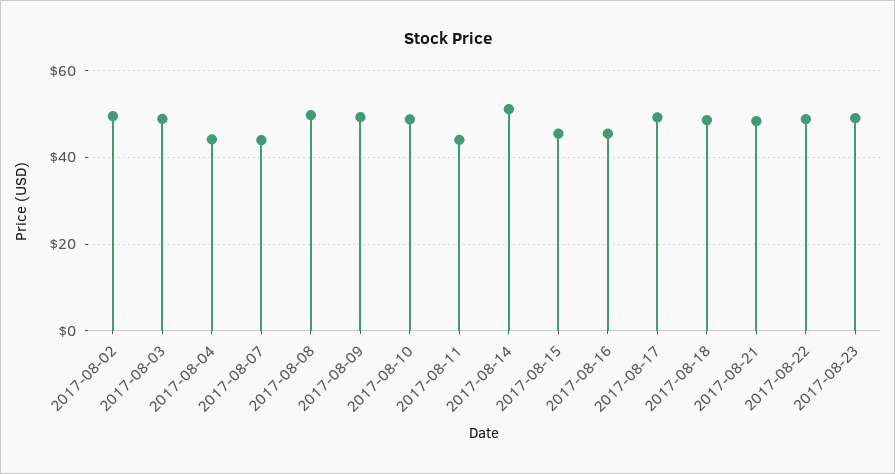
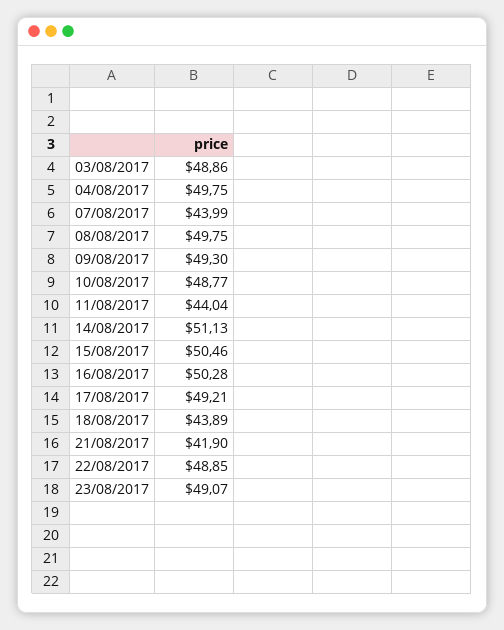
  {
-   "2017-08-02": 50,
    "2017-08-03": 48.86,
-   "2017-08-04": 44,
+   "2017-08-04": 49.75,
    "2017-08-07": 43.99,
    "2017-08-08": 49.75,
    "2017-08-09": 49.3,
    "2017-08-10": 48.77,
    "2017-08-11": 44.04,
    "2017-08-14": 51.13,
-   "2017-08-15": 46,
+   "2017-08-15": 50.46,
-   "2017-08-16": 46,
+   "2017-08-16": 50.28,
    "2017-08-17": 49.21,
-   "2017-08-18": 48,
+   "2017-08-18": 43.89,
-   "2017-08-21": 48,
+   "2017-08-21": 41.9,
    "2017-08-22": 48.85,
    "2017-08-23": 49.07
  }

